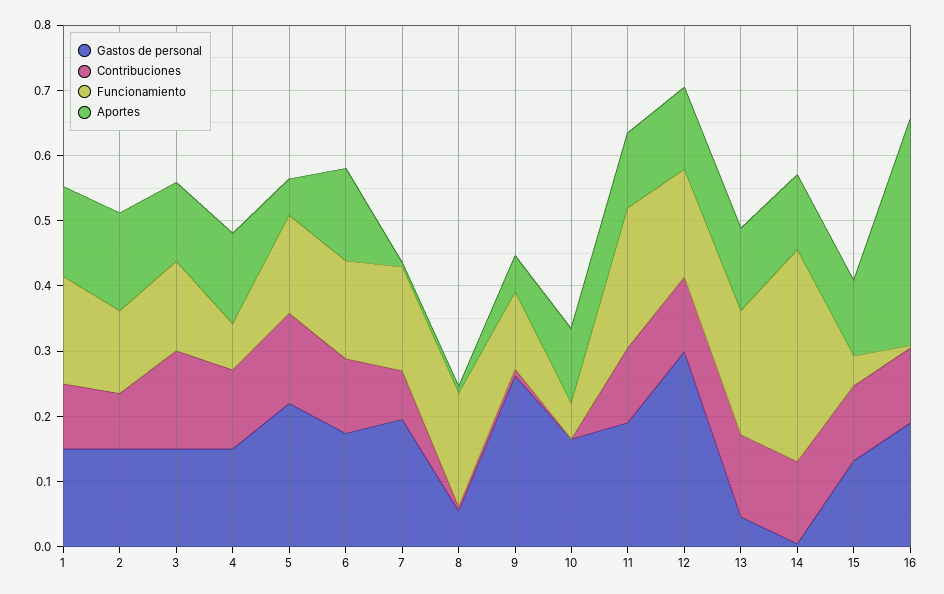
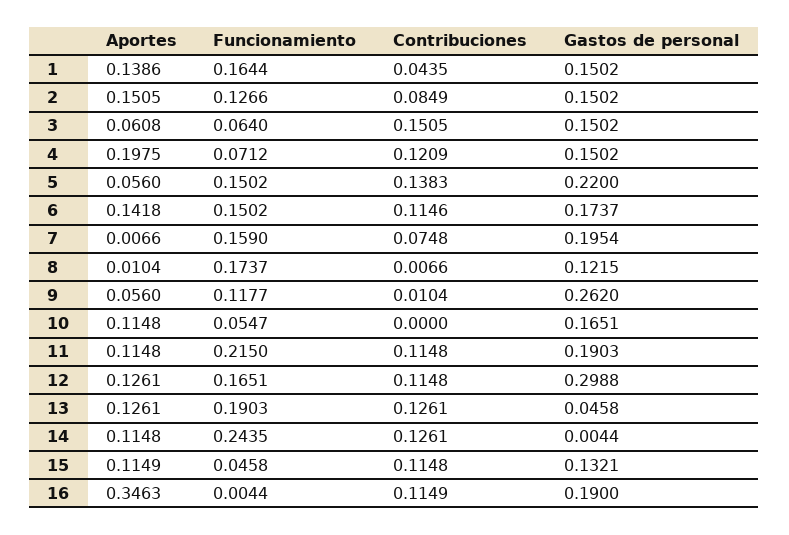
  {
    "Gastos de personal": {
      "1": 0.1502,
      "2": 0.1502,
      "3": 0.1502,
      "4": 0.1502,
      "5": 0.22,
      "6": 0.1737,
      "7": 0.1954,
-     "8": 0.06,
+     "8": 0.1215,
      "9": 0.262,
      "10": 0.1651,
      "11": 0.1903,
      "12": 0.2988,
      "13": 0.0458,
      "14": 0.0044,
      "15": 0.1321,
      "16": 0.19
    },
    "Contribuciones": {
-     "1": 0.1,
+     "1": 0.0435,
      "2": 0.0849,
      "3": 0.1505,
      "4": 0.1209,
      "5": 0.1383,
      "6": 0.1146,
      "7": 0.0748,
      "8": 0.0066,
      "9": 0.0104,
      "10": 0,
      "11": 0.1148,
      "12": 0.1148,
      "13": 0.1261,
      "14": 0.1261,
      "15": 0.1148,
      "16": 0.1149
    },
    "Funcionamiento": {
      "1": 0.1644,
      "2": 0.1266,
-     "3": 0.14,
+     "3": 0.064,
      "4": 0.0712,
      "5": 0.1502,
      "6": 0.1502,
      "7": 0.159,
      "8": 0.1737,
      "9": 0.1177,
      "10": 0.0547,
      "11": 0.215,
      "12": 0.1651,
      "13": 0.1903,
-     "14": 0.32,
+     "14": 0.2435,
      "15": 0.0458,
      "16": 0.0044
    },
    "Aportes": {
      "1": 0.1386,
      "2": 0.1505,
-     "3": 0.12,
+     "3": 0.0608,
-     "4": 0.14,
+     "4": 0.1975,
      "5": 0.056,
      "6": 0.1418,
      "7": 0.0066,
      "8": 0.0104,
      "9": 0.056,
      "10": 0.1148,
      "11": 0.1148,
      "12": 0.1261,
      "13": 0.1261,
      "14": 0.1148,
      "15": 0.1149,
      "16": 0.3463
    }
  }

